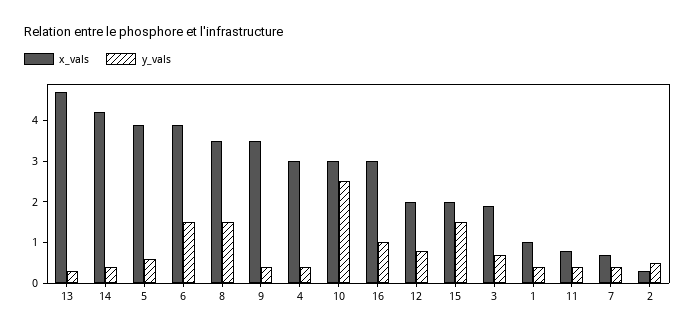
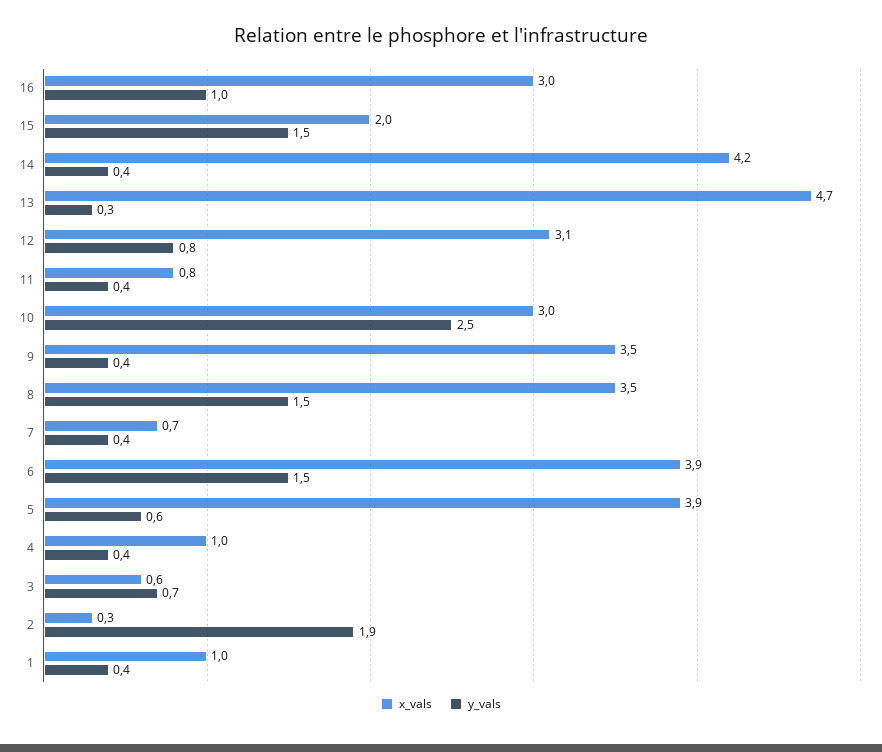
  {
    "x_vals": {
      "13": 4.7,
      "14": 4.2,
      "5": 3.9,
      "6": 3.9,
      "8": 3.5,
      "9": 3.5,
-     "4": 3,
+     "4": 1,
      "10": 3,
      "16": 3,
-     "12": 2,
+     "12": 3.1,
      "15": 2,
-     "3": 2,
+     "3": 0.6,
      "1": 1,
      "11": 0.8,
      "7": 0.7,
      "2": 0.3
    },
    "y_vals": {
      "13": 0.3,
      "14": 0.4,
      "5": 0.6,
      "6": 1.5,
      "8": 1.5,
      "9": 0.4,
      "4": 0.4,
      "10": 2.5,
      "16": 1,
      "12": 0.8,
      "15": 1.5,
      "3": 0.7,
      "1": 0.4,
      "11": 0.4,
      "7": 0.4,
-     "2": 0.5
+     "2": 1.9
    }
  }

